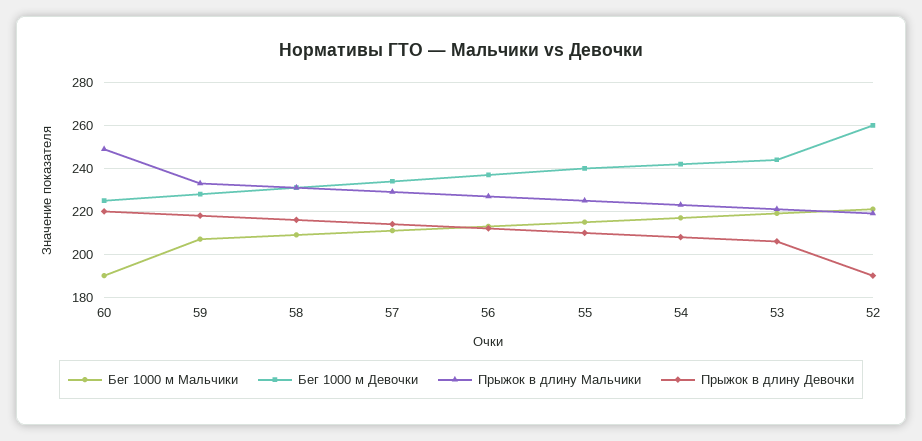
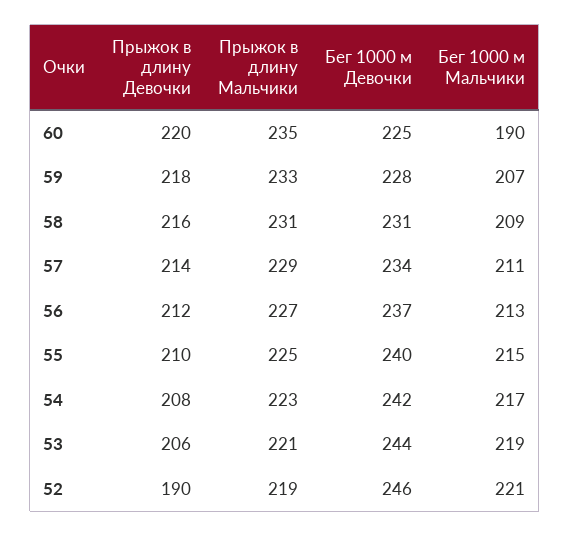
  {
    "Бег 1000 м Мальчики": {
      "60": 190,
      "59": 207,
      "58": 209,
      "57": 211,
      "56": 213,
      "55": 215,
      "54": 217,
      "53": 219,
      "52": 221
    },
    "Бег 1000 м Девочки": {
      "60": 225,
      "59": 228,
      "58": 231,
      "57": 234,
      "56": 237,
      "55": 240,
      "54": 242,
      "53": 244,
-     "52": 260
+     "52": 246
    },
    "Прыжок в длину Мальчики": {
-     "60": 250,
+     "60": 235,
      "59": 233,
      "58": 231,
      "57": 229,
      "56": 227,
      "55": 225,
      "54": 223,
      "53": 221,
      "52": 219
    },
    "Прыжок в длину Девочки": {
      "60": 220,
      "59": 218,
      "58": 216,
      "57": 214,
      "56": 212,
      "55": 210,
      "54": 208,
      "53": 206,
      "52": 190
    }
  }

